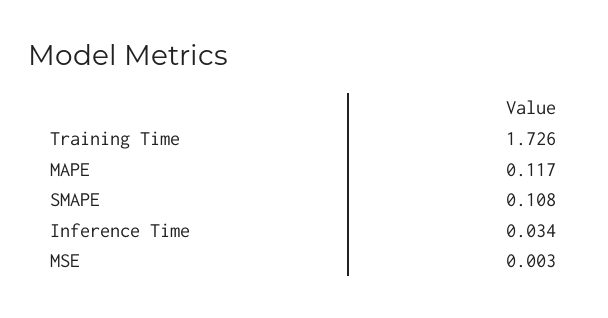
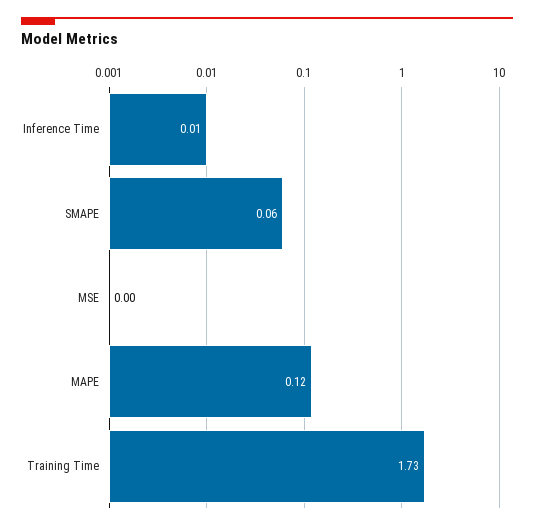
  {
    "Training Time": 1.726,
    "MAPE": 0.117,
-   "SMAPE": 0.108,
+   "SMAPE": 0.06,
-   "Inference Time": 0.034,
+   "Inference Time": 0.01,
    "MSE": 0.003
  }

